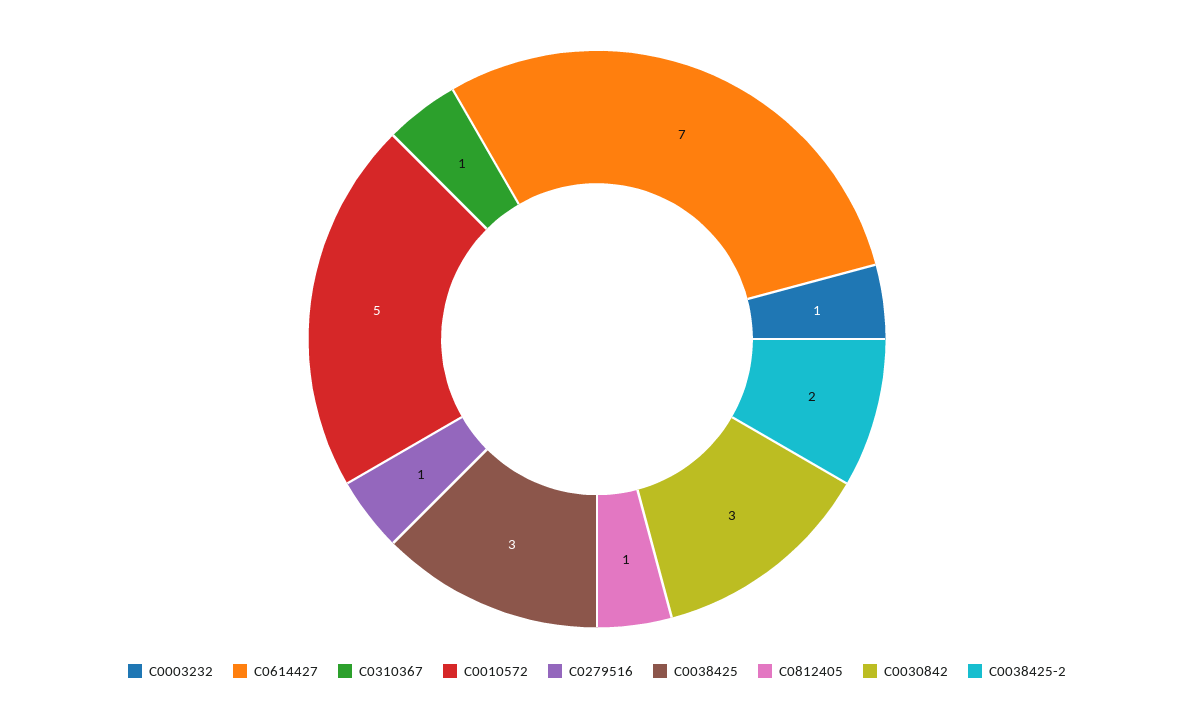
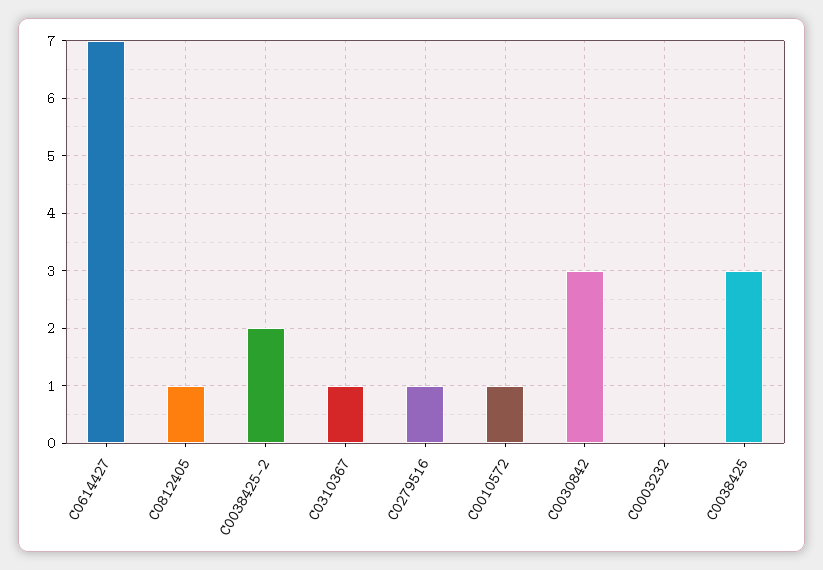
  {
-   "C0003232": 1,
+   "C0003232": 0,
    "C0614427": 7,
    "C0310367": 1,
-   "C0010572": 5,
+   "C0010572": 1,
    "C0279516": 1,
    "C0038425": 3,
    "C0812405": 1,
    "C0030842": 3,
    "C0038425-2": 2
  }

